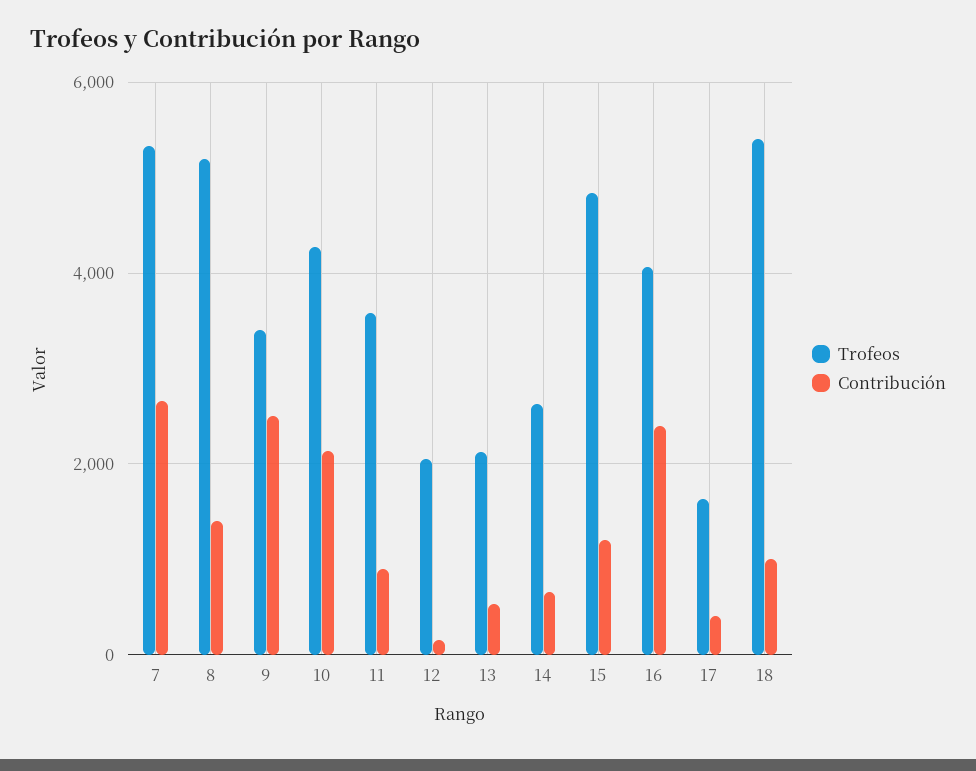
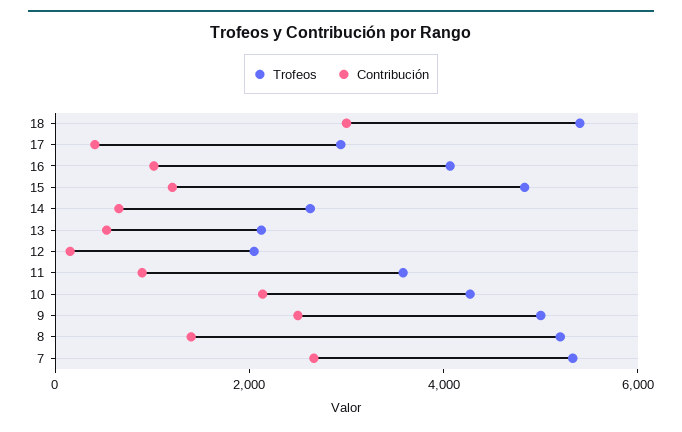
  {
    "Trofeos": {
      "7": 5400,
      "8": 5200,
-     "9": 3400,
+     "9": 5000,
      "10": 4200,
      "11": 3600,
      "12": 2000,
      "13": 2200,
      "14": 2600,
      "15": 4800,
      "16": 4000,
-     "17": 1600,
+     "17": 3000,
      "18": 5400
    },
    "Contribución": {
      "7": 2600,
      "8": 1400,
      "9": 2600,
      "10": 2200,
      "11": 800,
      "12": 200,
      "13": 600,
      "14": 600,
      "15": 1200,
-     "16": 2400,
+     "16": 1000,
      "17": 400,
-     "18": 1000
+     "18": 3000
    }
  }

